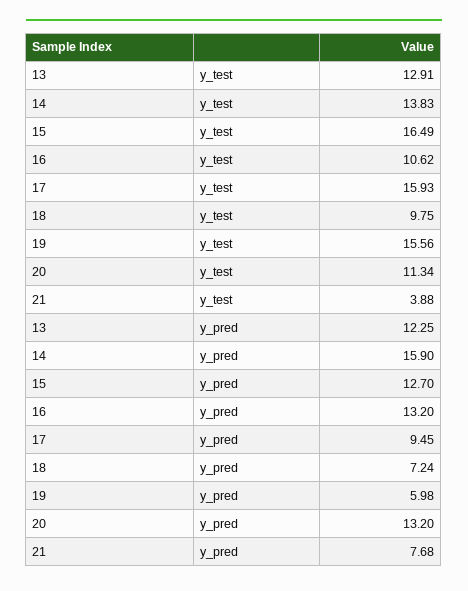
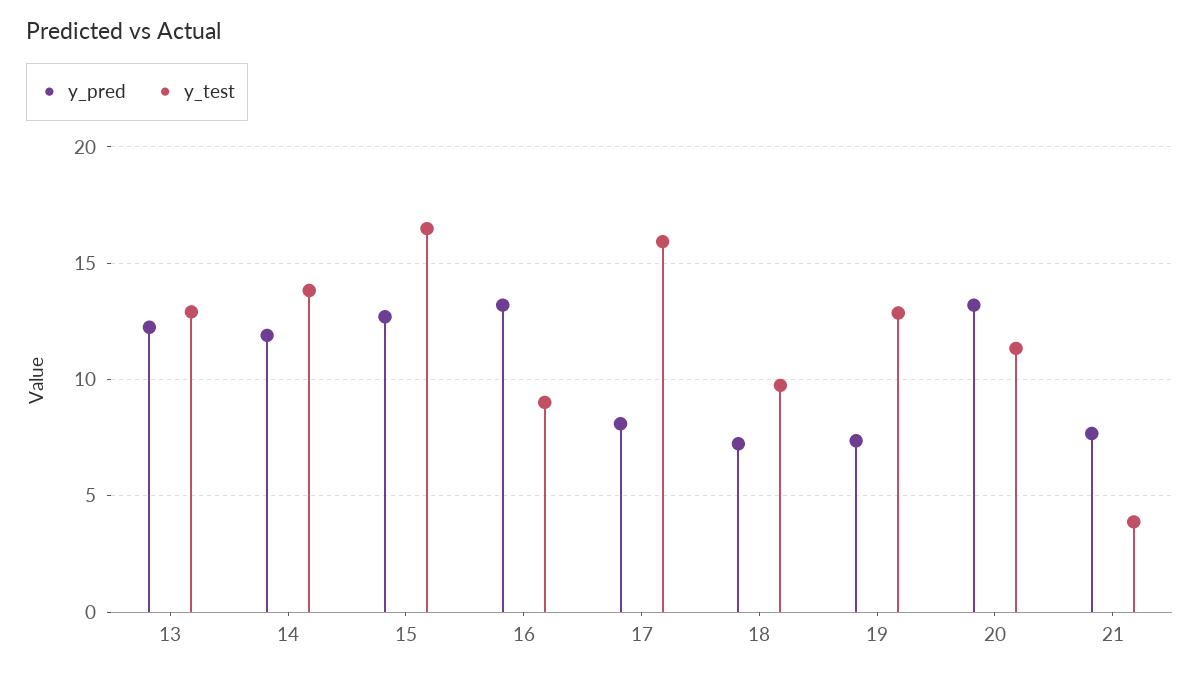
  {
    "y_test": {
      "13": 12.91,
      "14": 13.83,
      "15": 16.49,
-     "16": 10.62,
+     "16": 9,
      "17": 15.93,
      "18": 9.75,
-     "19": 15.56,
+     "19": 13,
      "20": 11.34,
      "21": 3.88
    },
    "y_pred": {
      "13": 12.25,
-     "14": 15.9,
+     "14": 12,
      "15": 12.7,
      "16": 13.2,
-     "17": 9.45,
+     "17": 8,
      "18": 7.24,
-     "19": 5.98,
+     "19": 7.5,
      "20": 13.2,
      "21": 7.68
    }
  }

